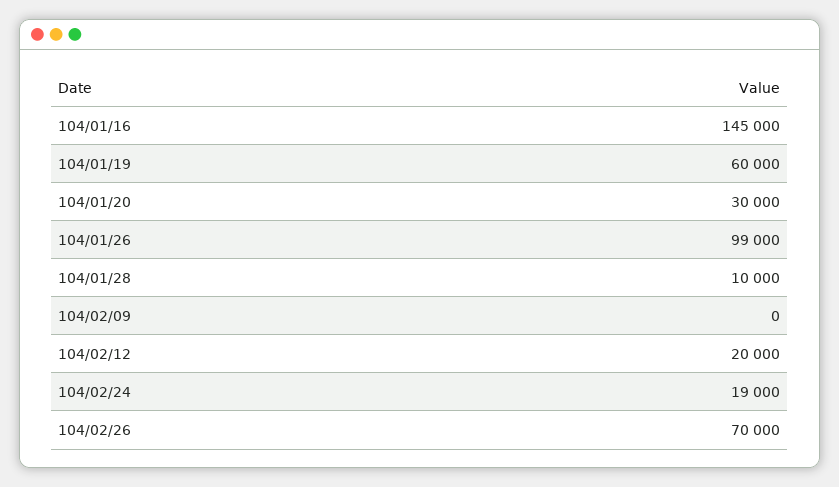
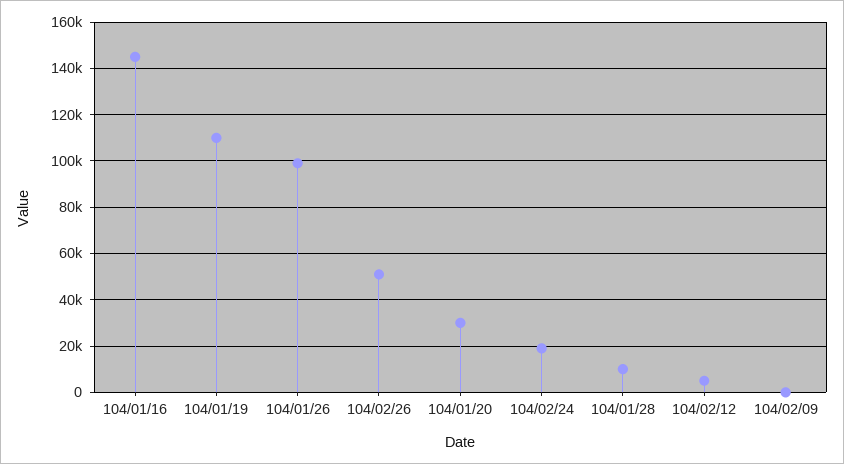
  {
    "104/01/16": 145000,
-   "104/01/19": 60000,
+   "104/01/19": 110000,
    "104/01/20": 30000,
    "104/01/26": 99000,
    "104/01/28": 10000,
    "104/02/09": 0,
-   "104/02/12": 20000,
+   "104/02/12": 5000,
    "104/02/24": 19000,
-   "104/02/26": 70000
+   "104/02/26": 50000
  }

